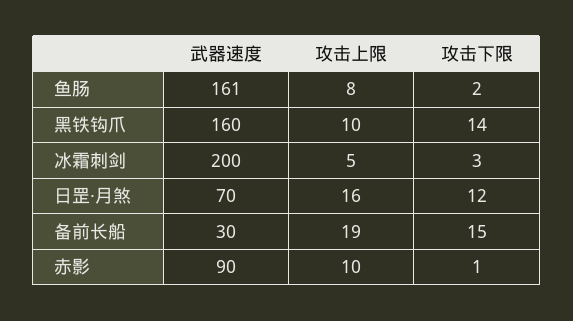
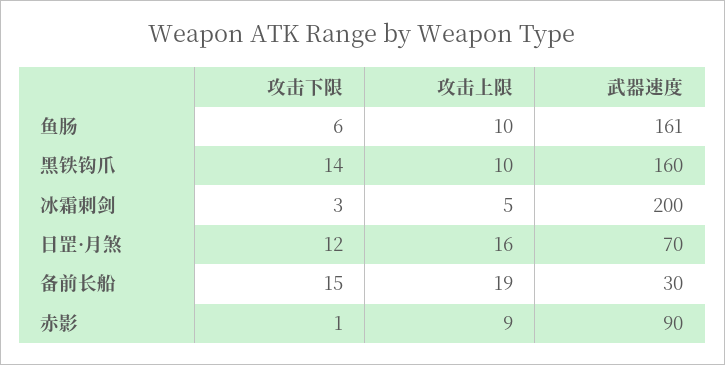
  {
    "武器速度": {
      "鱼肠": 161,
      "黑铁钩爪": 160,
      "冰霜刺剑": 200,
      "日罡·月煞": 70,
      "备前长船": 30,
      "赤影": 90
    },
    "攻击上限": {
-     "鱼肠": 8,
+     "鱼肠": 10,
      "黑铁钩爪": 10,
      "冰霜刺剑": 5,
      "日罡·月煞": 16,
      "备前长船": 19,
-     "赤影": 10
+     "赤影": 9
    },
    "攻击下限": {
-     "鱼肠": 2,
+     "鱼肠": 6,
      "黑铁钩爪": 14,
      "冰霜刺剑": 3,
      "日罡·月煞": 12,
      "备前长船": 15,
      "赤影": 1
    }
  }

